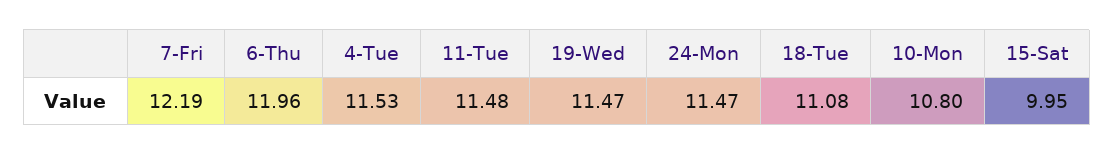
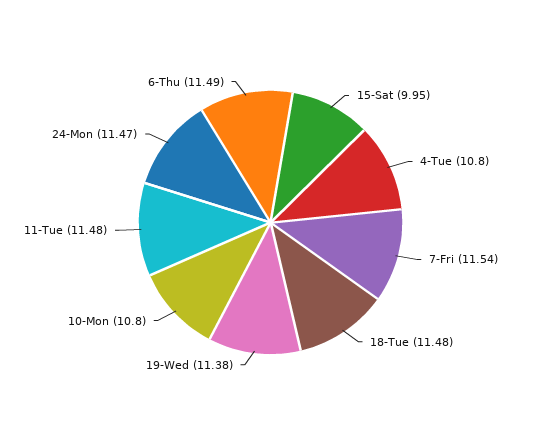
  {
-   "7-Fri": 12.19,
+   "7-Fri": 11.54,
-   "6-Thu": 11.96,
+   "6-Thu": 11.49,
-   "4-Tue": 11.53,
+   "4-Tue": 10.8,
    "11-Tue": 11.48,
-   "19-Wed": 11.47,
+   "19-Wed": 11.38,
    "24-Mon": 11.47,
-   "18-Tue": 11.08,
+   "18-Tue": 11.48,
    "10-Mon": 10.8,
    "15-Sat": 9.95
  }

